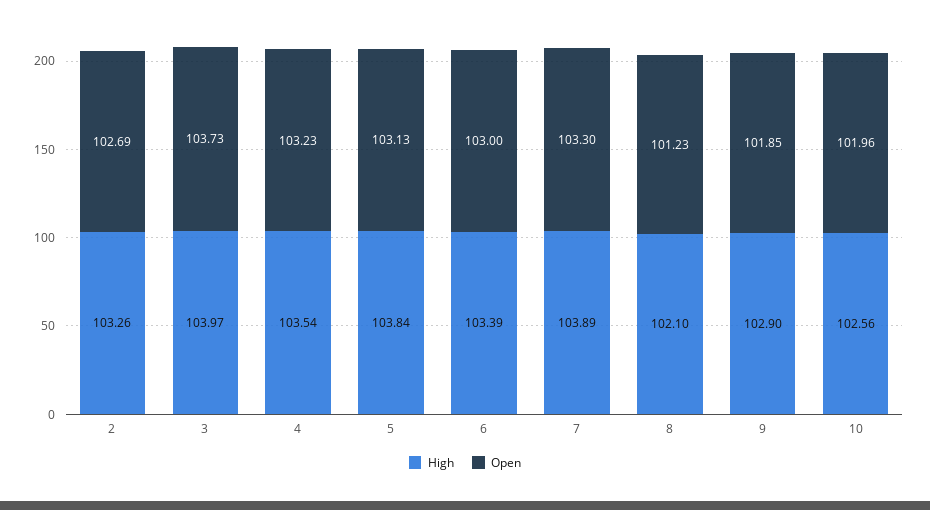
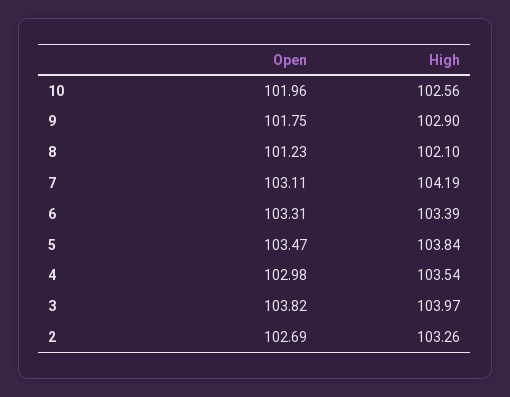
  {
    "High": {
      "2": 103.26,
      "3": 103.97,
      "4": 103.54,
      "5": 103.84,
      "6": 103.39,
-     "7": 103.89,
+     "7": 104.19,
      "8": 102.1,
      "9": 102.9,
      "10": 102.56
    },
    "Open": {
      "2": 102.69,
-     "3": 103.73,
+     "3": 103.82,
-     "4": 103.23,
+     "4": 102.98,
-     "5": 103.13,
+     "5": 103.47,
-     "6": 103,
+     "6": 103.31,
-     "7": 103.3,
+     "7": 103.11,
      "8": 101.23,
-     "9": 101.85,
+     "9": 101.75,
      "10": 101.96
    }
  }

